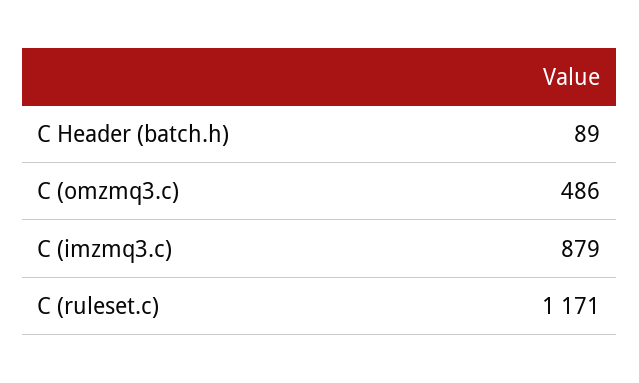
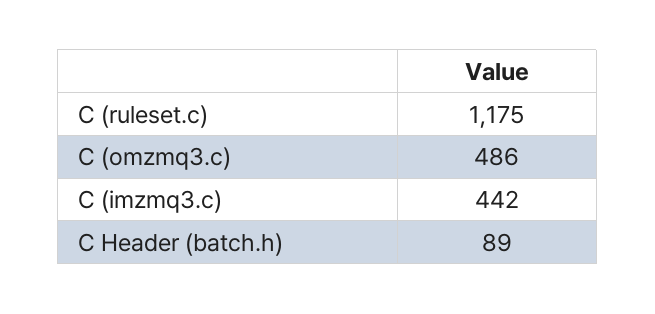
  {
    "C Header (batch.h)": 89,
    "C (omzmq3.c)": 486,
-   "C (imzmq3.c)": 879,
+   "C (imzmq3.c)": 442,
-   "C (ruleset.c)": 1171
+   "C (ruleset.c)": 1175
  }

